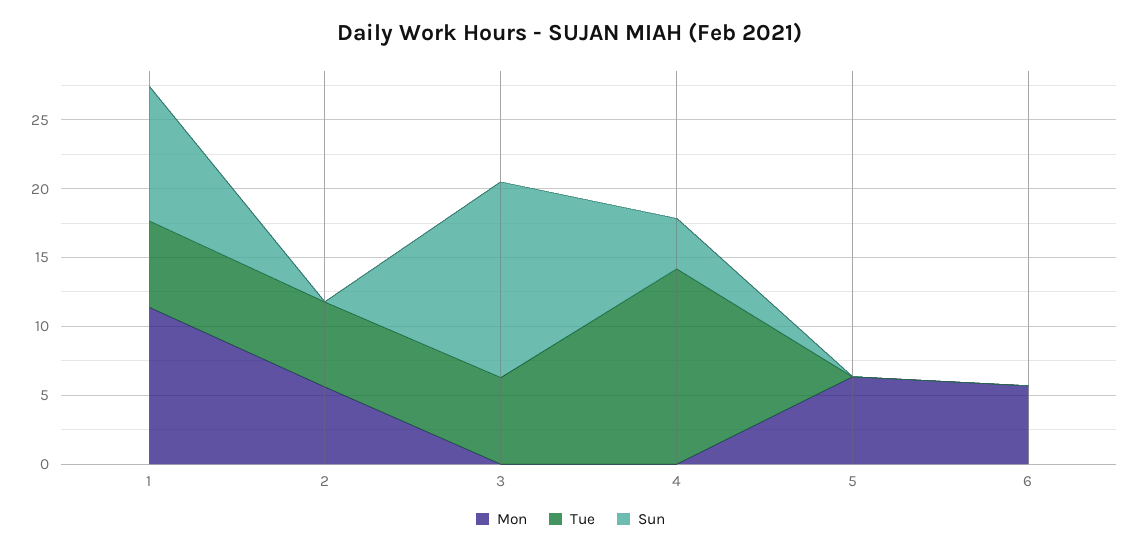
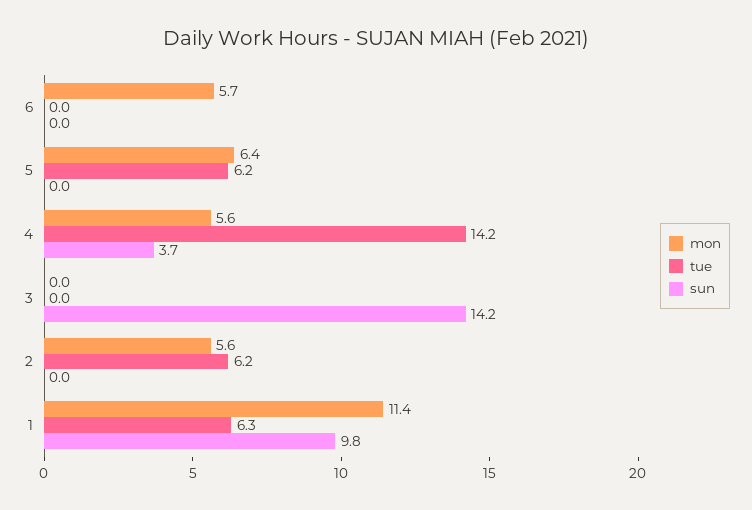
  {
    "Mon": {
      "1": 11.4,
      "2": 5.6,
      "3": 0,
-     "4": 0,
+     "4": 5.6,
      "5": 6.4,
      "6": 5.7
    },
    "Tue": {
      "1": 6.3,
      "2": 6.2,
-     "3": 6,
+     "3": 0,
      "4": 14.2,
-     "5": 0,
+     "5": 6.2,
      "6": 0
    },
    "Sun": {
      "1": 9.8,
      "2": 0,
      "3": 14.2,
      "4": 3.7,
      "5": 0,
      "6": 0
    }
  }

